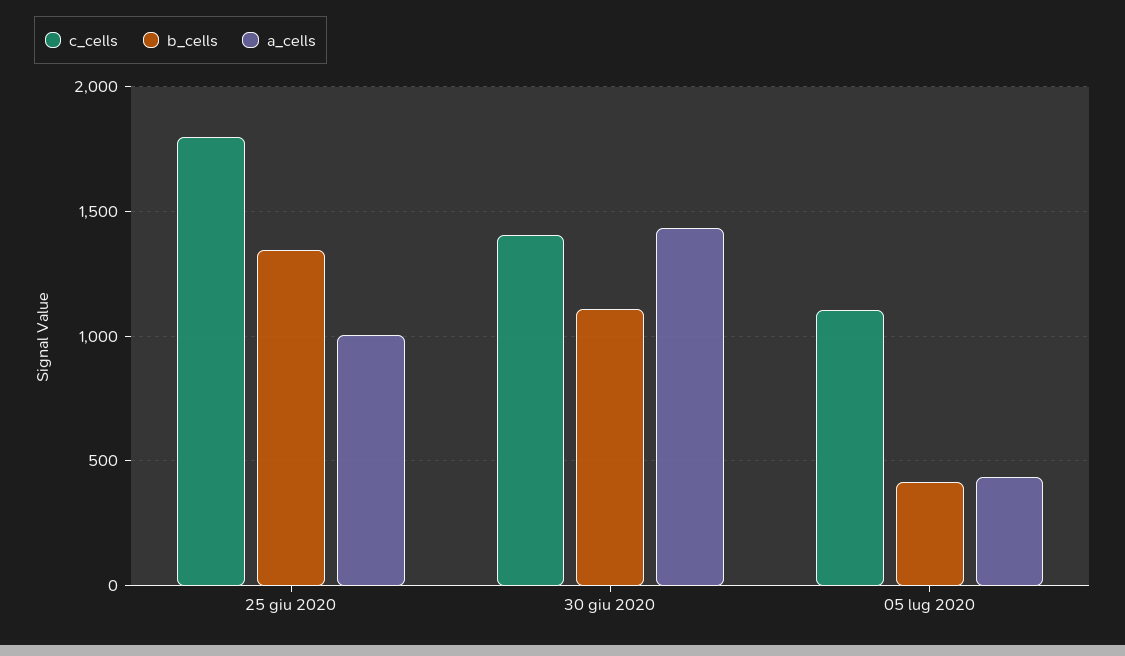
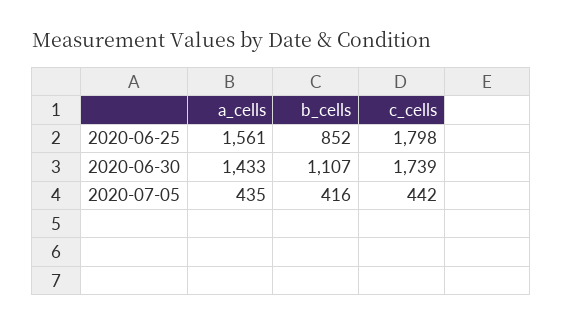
  {
    "c_cells": {
      "25 giu 2020": 1798,
-     "30 giu 2020": 1400,
+     "30 giu 2020": 1739,
-     "05 lug 2020": 1100
+     "05 lug 2020": 442
    },
    "b_cells": {
-     "25 giu 2020": 1350,
+     "25 giu 2020": 852,
      "30 giu 2020": 1107,
      "05 lug 2020": 416
    },
    "a_cells": {
-     "25 giu 2020": 1000,
+     "25 giu 2020": 1561,
      "30 giu 2020": 1433,
      "05 lug 2020": 435
    }
  }

